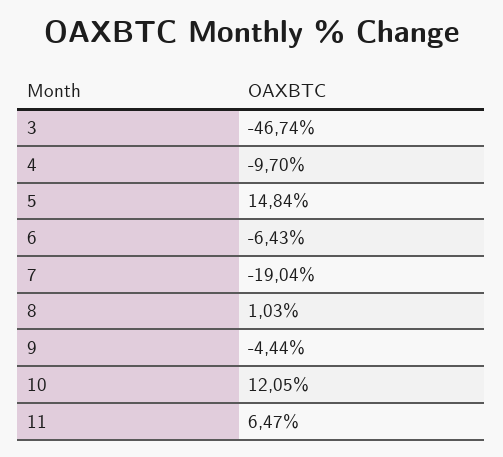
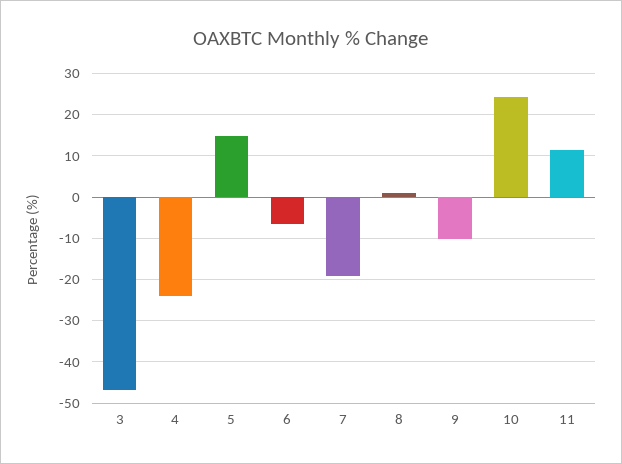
  {
    "3": -46.74,
-   "4": -9.7,
+   "4": -24,
    "5": 14.84,
    "6": -6.43,
    "7": -19.04,
    "8": 1.03,
-   "9": -4.44,
+   "9": -10,
-   "10": 12.05,
+   "10": 24,
-   "11": 6.47
+   "11": 12
  }

